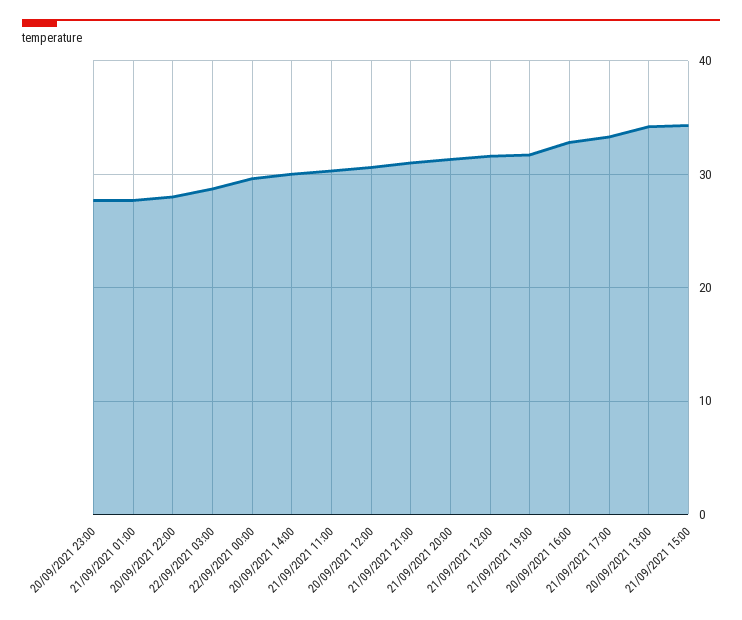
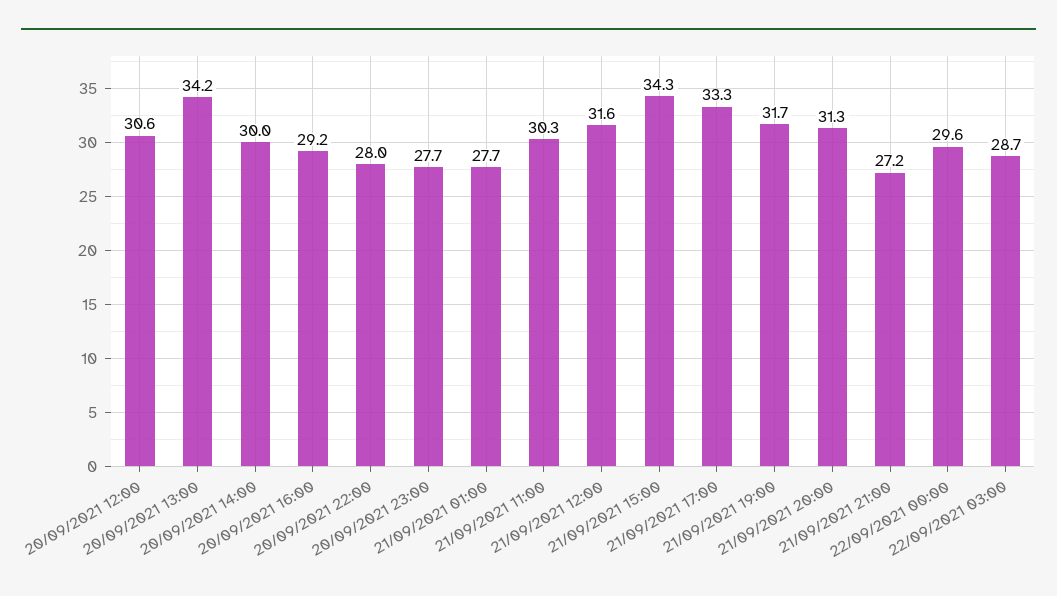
  {
    "20/09/2021 23:00": 27.7,
    "21/09/2021 01:00": 27.7,
    "20/09/2021 22:00": 28,
    "22/09/2021 03:00": 28.7,
    "22/09/2021 00:00": 29.6,
    "20/09/2021 14:00": 30,
    "21/09/2021 11:00": 30.3,
    "20/09/2021 12:00": 30.6,
-   "21/09/2021 21:00": 31,
+   "21/09/2021 21:00": 27.2,
    "21/09/2021 20:00": 31.3,
    "21/09/2021 12:00": 31.6,
    "21/09/2021 19:00": 31.7,
-   "20/09/2021 16:00": 33,
+   "20/09/2021 16:00": 29.2,
    "21/09/2021 17:00": 33.3,
    "20/09/2021 13:00": 34.2,
    "21/09/2021 15:00": 34.3
  }

